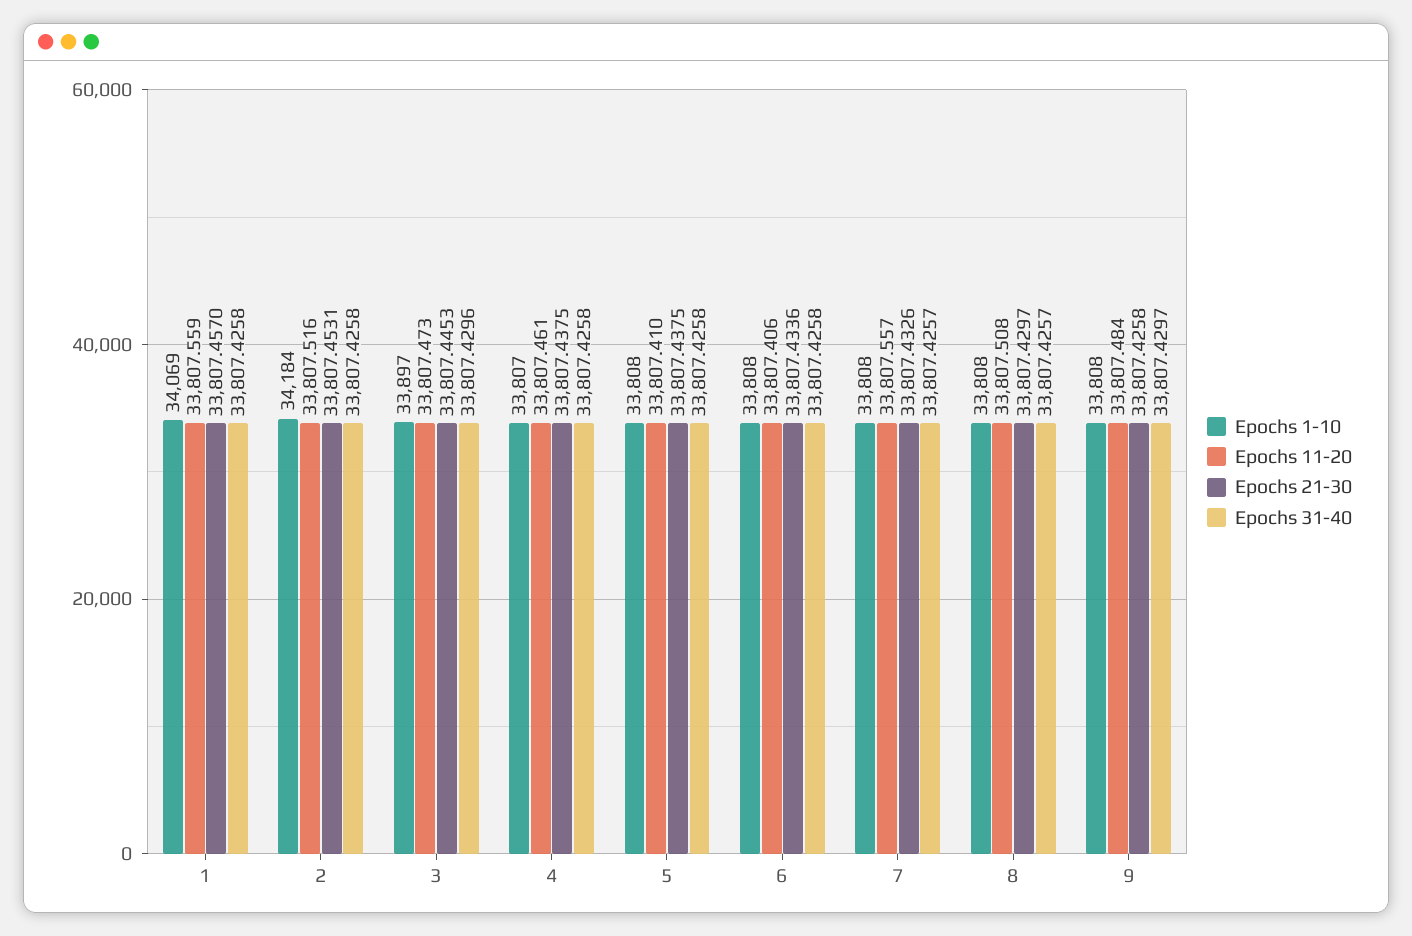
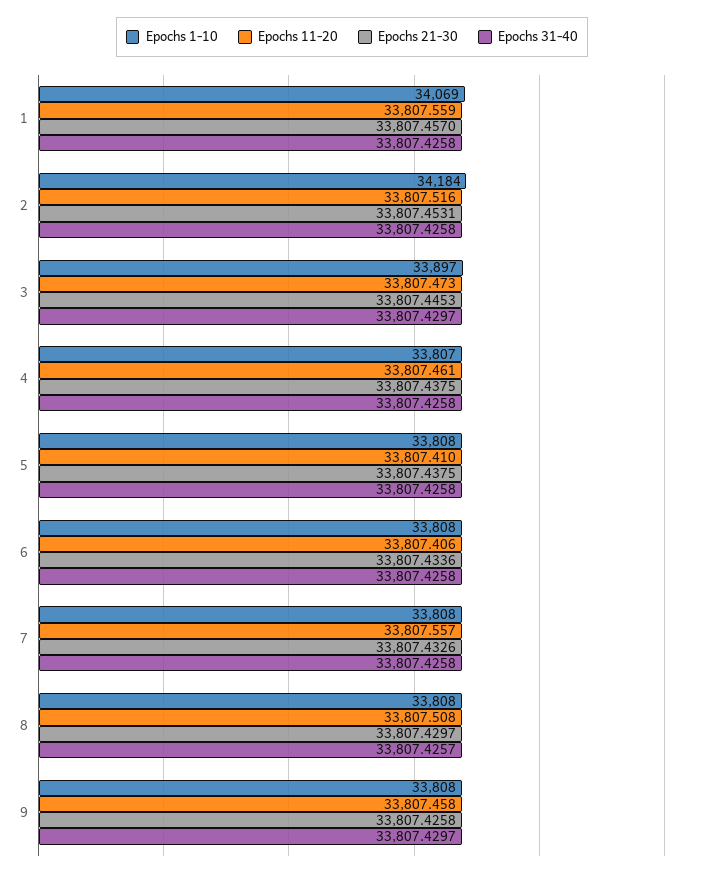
  {
    "Epochs 1-10": {
      "1": 34069,
      "2": 34184,
      "3": 33897,
      "4": 33807,
      "5": 33808,
      "6": 33808,
      "7": 33808,
      "8": 33808,
      "9": 33808
    },
    "Epochs 11-20": {
      "1": 33807.559,
      "2": 33807.516,
      "3": 33807.473,
      "4": 33807.461,
      "5": 33807.41,
      "6": 33807.406,
      "7": 33807.557,
      "8": 33807.508,
-     "9": 33807.484
+     "9": 33807.458
    },
    "Epochs 21-30": {
      "1": 33807.457,
      "2": 33807.4531,
      "3": 33807.4453,
      "4": 33807.4375,
      "5": 33807.4375,
      "6": 33807.4336,
      "7": 33807.4326,
      "8": 33807.4297,
      "9": 33807.4258
    },
    "Epochs 31-40": {
      "1": 33807.4258,
      "2": 33807.4258,
-     "3": 33807.4296,
+     "3": 33807.4297,
      "4": 33807.4258,
      "5": 33807.4258,
      "6": 33807.4258,
-     "7": 33807.4257,
+     "7": 33807.4258,
      "8": 33807.4257,
      "9": 33807.4297
    }
  }

